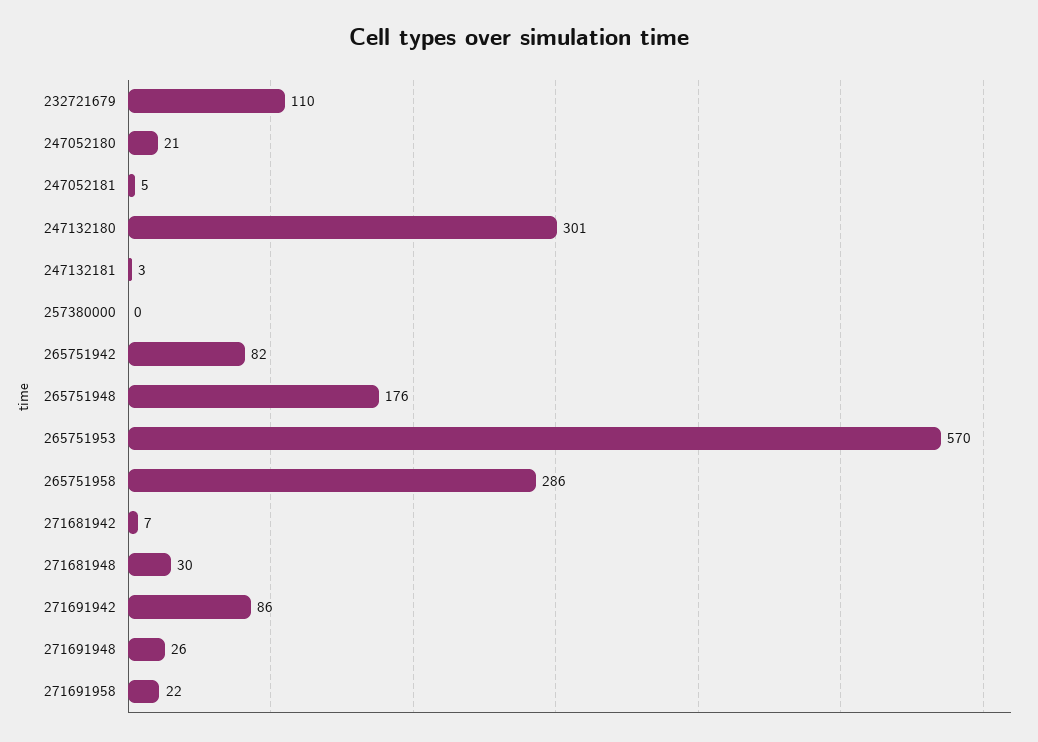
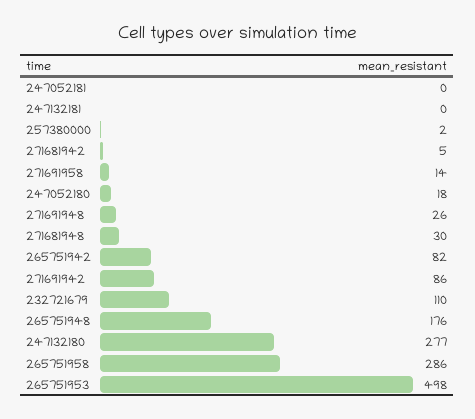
  {
    "232721679": 110,
-   "247052180": 21,
+   "247052180": 18,
-   "247052181": 5,
+   "247052181": 0,
-   "247132180": 301,
+   "247132180": 277,
-   "247132181": 3,
+   "247132181": 0,
-   "257380000": 0,
+   "257380000": 2,
    "265751942": 82,
    "265751948": 176,
-   "265751953": 570,
+   "265751953": 498,
    "265751958": 286,
-   "271681942": 7,
+   "271681942": 5,
    "271681948": 30,
    "271691942": 86,
    "271691948": 26,
-   "271691958": 22
+   "271691958": 14
  }

